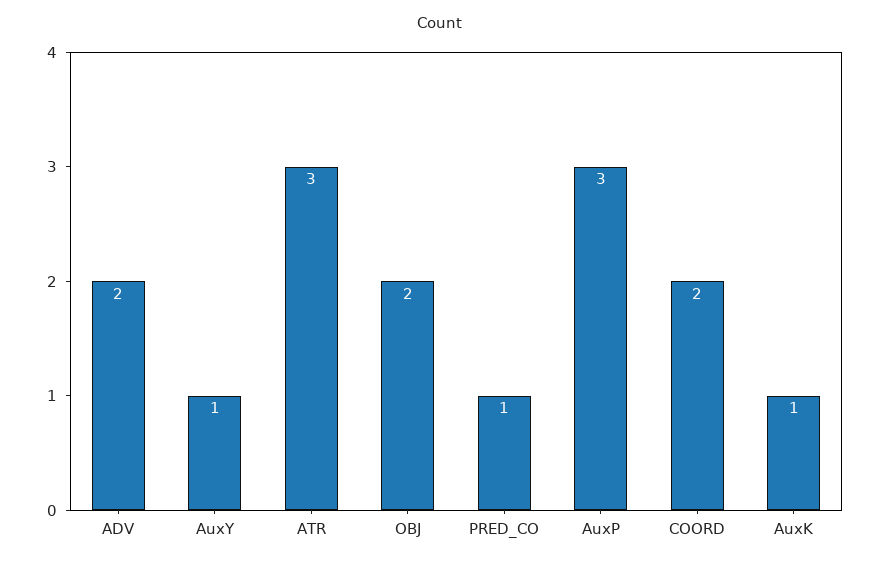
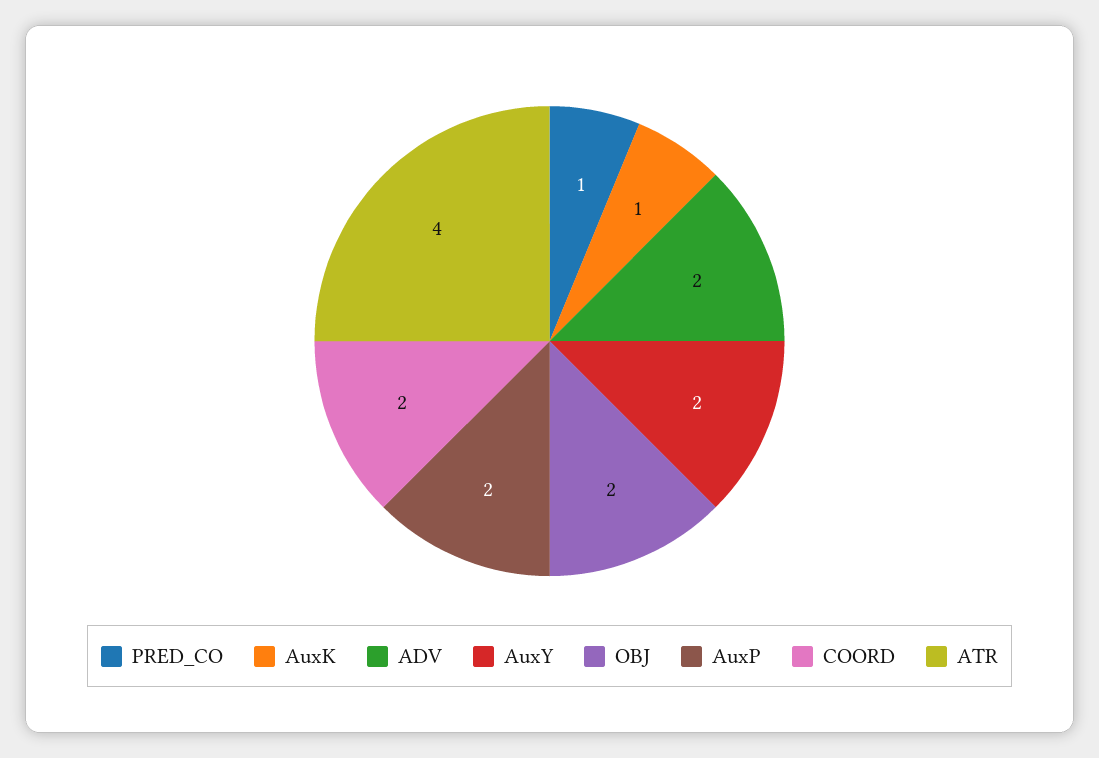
  {
    "ADV": 2,
-   "AuxY": 1,
+   "AuxY": 2,
-   "ATR": 3,
+   "ATR": 4,
    "OBJ": 2,
    "PRED_CO": 1,
-   "AuxP": 3,
+   "AuxP": 2,
    "COORD": 2,
    "AuxK": 1
  }

